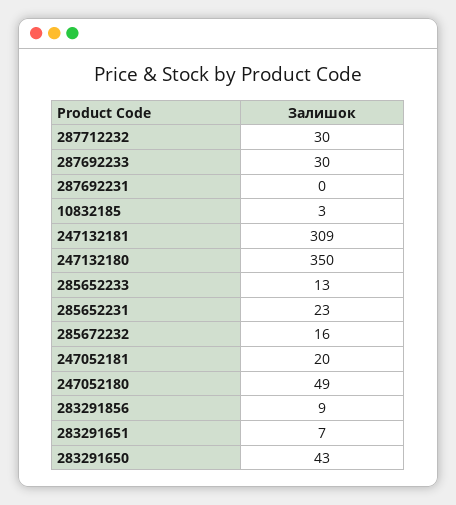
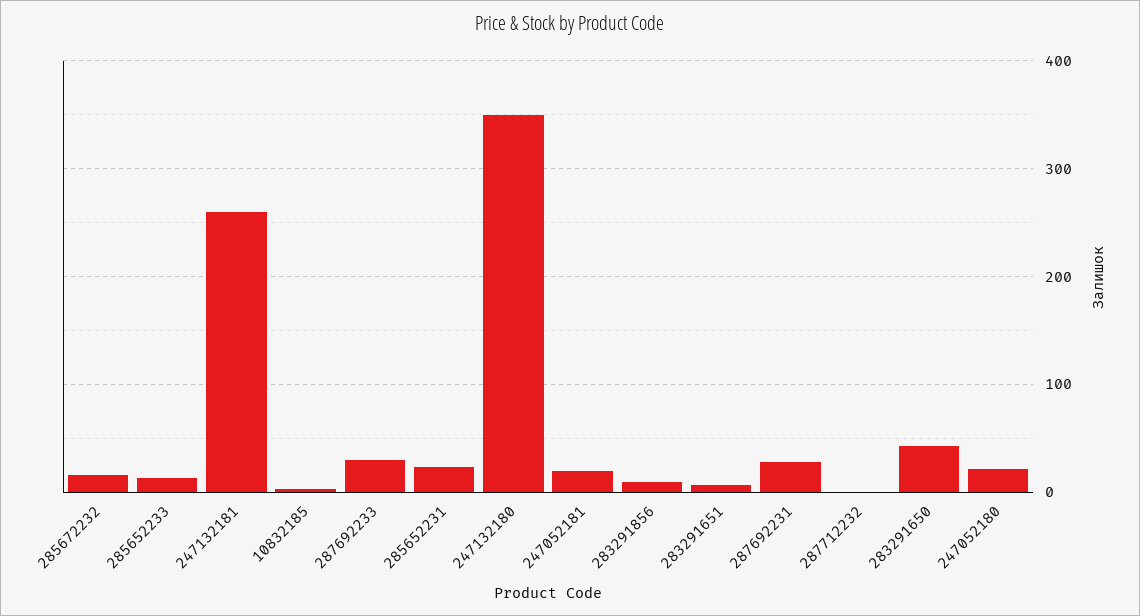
  {
-   "287712232": 30,
+   "287712232": 0,
    "287692233": 30,
-   "287692231": 0,
+   "287692231": 30,
    "10832185": 3,
-   "247132181": 309,
+   "247132181": 260,
    "247132180": 350,
    "285652233": 13,
    "285652231": 23,
    "285672232": 16,
    "247052181": 20,
-   "247052180": 49,
+   "247052180": 20,
    "283291856": 9,
    "283291651": 7,
    "283291650": 43
  }

